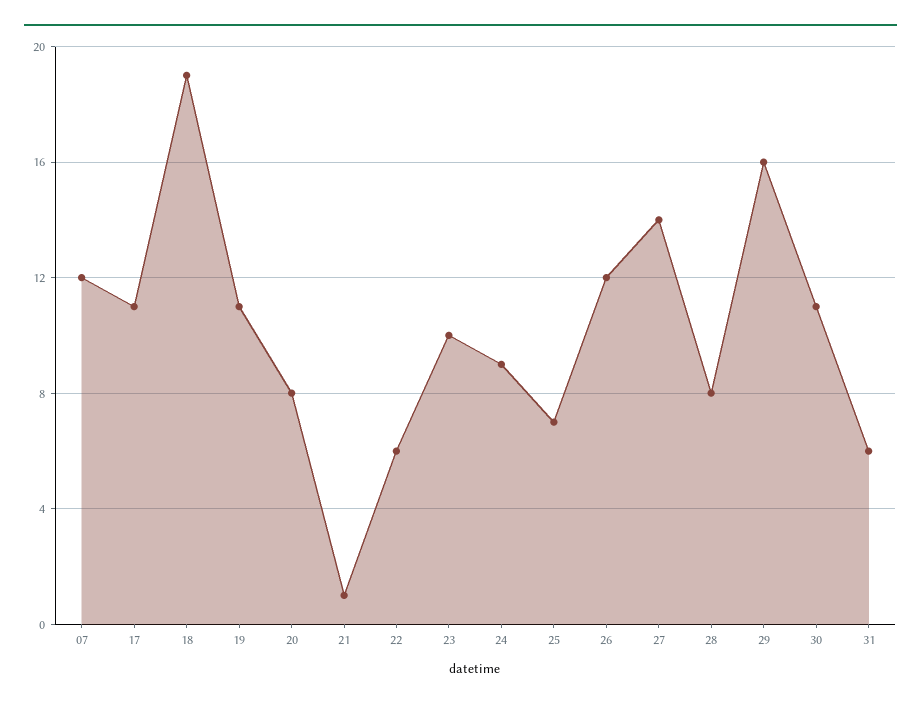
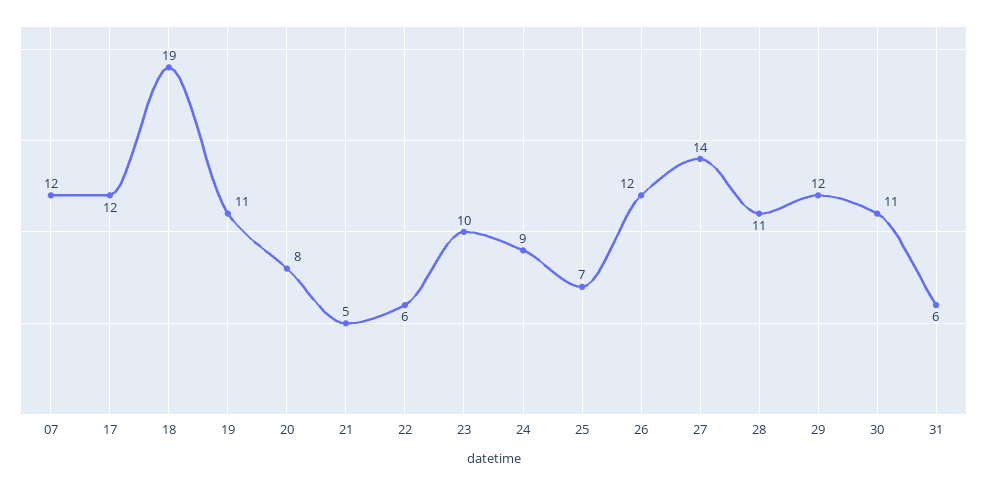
  {
    "07": 12,
-   "17": 11,
+   "17": 12,
    "18": 19,
    "19": 11,
    "20": 8,
-   "21": 1,
+   "21": 5,
    "22": 6,
    "23": 10,
    "24": 9,
    "25": 7,
    "26": 12,
    "27": 14,
-   "28": 8,
+   "28": 11,
-   "29": 16,
+   "29": 12,
    "30": 11,
    "31": 6
  }

